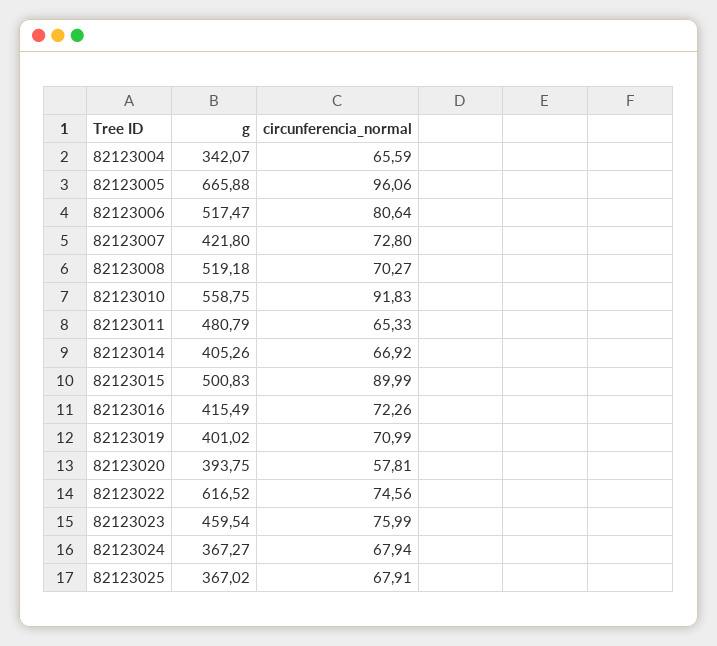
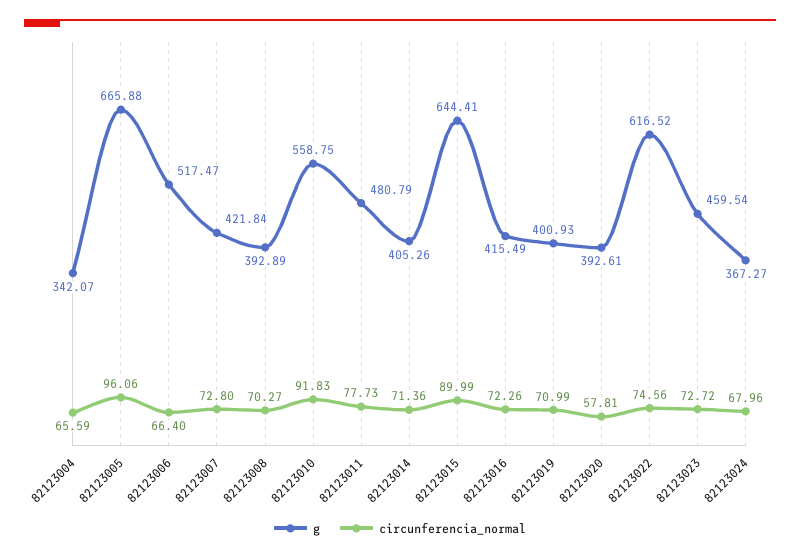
  {
    "g": {
      "82123004": 342.07,
      "82123005": 665.88,
      "82123006": 517.47,
-     "82123007": 421.8,
+     "82123007": 421.84,
-     "82123008": 519.18,
+     "82123008": 392.89,
      "82123010": 558.75,
      "82123011": 480.79,
      "82123014": 405.26,
-     "82123015": 500.83,
+     "82123015": 644.41,
      "82123016": 415.49,
-     "82123019": 401.02,
+     "82123019": 400.93,
-     "82123020": 393.75,
+     "82123020": 392.61,
      "82123022": 616.52,
      "82123023": 459.54,
-     "82123024": 367.27,
+     "82123024": 367.27
-     "82123025": 367.02
    },
    "circunferencia_normal": {
      "82123004": 65.59,
      "82123005": 96.06,
-     "82123006": 80.64,
+     "82123006": 66.4,
      "82123007": 72.8,
      "82123008": 70.27,
      "82123010": 91.83,
-     "82123011": 65.33,
+     "82123011": 77.73,
-     "82123014": 66.92,
+     "82123014": 71.36,
      "82123015": 89.99,
      "82123016": 72.26,
      "82123019": 70.99,
      "82123020": 57.81,
      "82123022": 74.56,
-     "82123023": 75.99,
+     "82123023": 72.72,
-     "82123024": 67.94,
+     "82123024": 67.96
-     "82123025": 67.91
    }
  }

